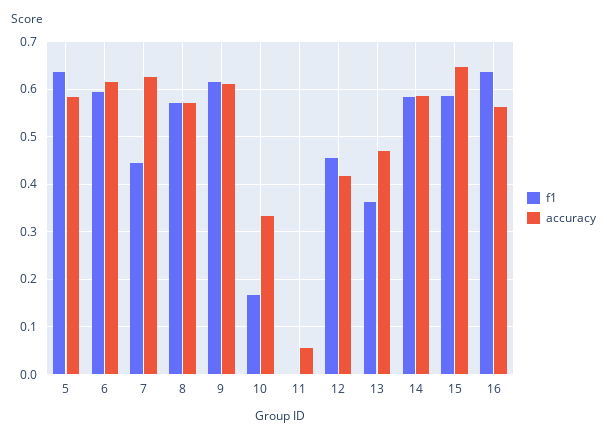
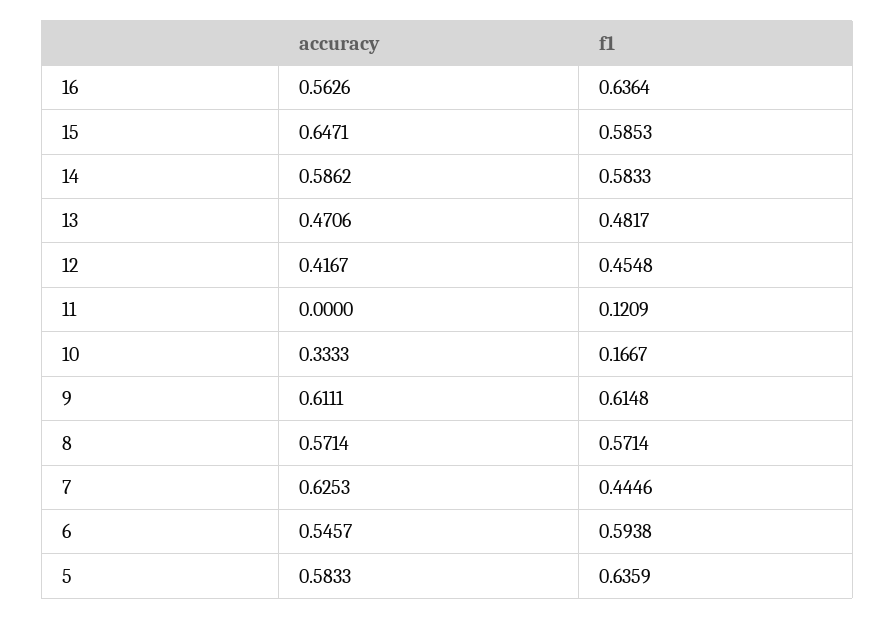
  {
    "f1": {
      "5": 0.6359,
      "6": 0.5938,
      "7": 0.4446,
      "8": 0.5714,
      "9": 0.6148,
      "10": 0.1667,
-     "11": 0,
+     "11": 0.1209,
      "12": 0.4548,
-     "13": 0.36,
+     "13": 0.4817,
      "14": 0.5833,
      "15": 0.5853,
      "16": 0.6364
    },
    "accuracy": {
      "5": 0.5833,
-     "6": 0.62,
+     "6": 0.5457,
      "7": 0.6253,
      "8": 0.5714,
      "9": 0.6111,
      "10": 0.3333,
-     "11": 0.06,
+     "11": 0,
      "12": 0.4167,
      "13": 0.4706,
      "14": 0.5862,
      "15": 0.6471,
      "16": 0.5626
    }
  }

